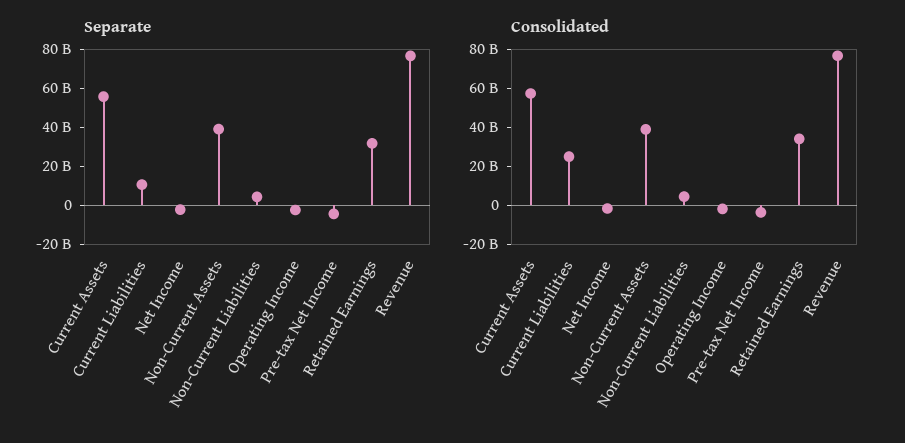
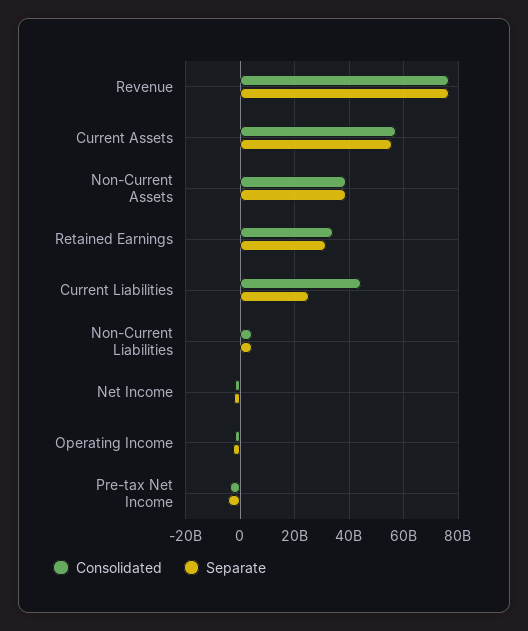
  {
    "Separate": {
      "Current Assets": 55000000000,
-     "Current Liabilities": 10000000000,
+     "Current Liabilities": 25000000000,
      "Net Income": -2500000000,
      "Non-Current Assets": 40000000000,
      "Non-Current Liabilities": 5000000000,
      "Operating Income": -2500000000,
      "Pre-tax Net Income": -5000000000,
      "Retained Earnings": 32500000000,
      "Revenue": 77500000000
    },
    "Consolidated": {
      "Current Assets": 57500000000,
-     "Current Liabilities": 25000000000,
+     "Current Liabilities": 45000000000,
      "Net Income": -2500000000,
      "Non-Current Assets": 40000000000,
      "Non-Current Liabilities": 5000000000,
      "Operating Income": -2500000000,
      "Pre-tax Net Income": -5000000000,
      "Retained Earnings": 35000000000,
      "Revenue": 77500000000
    }
  }

